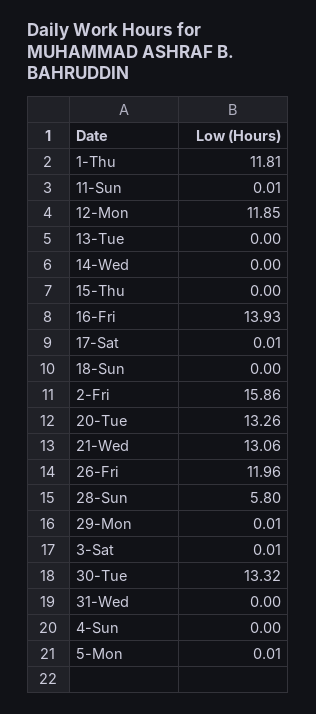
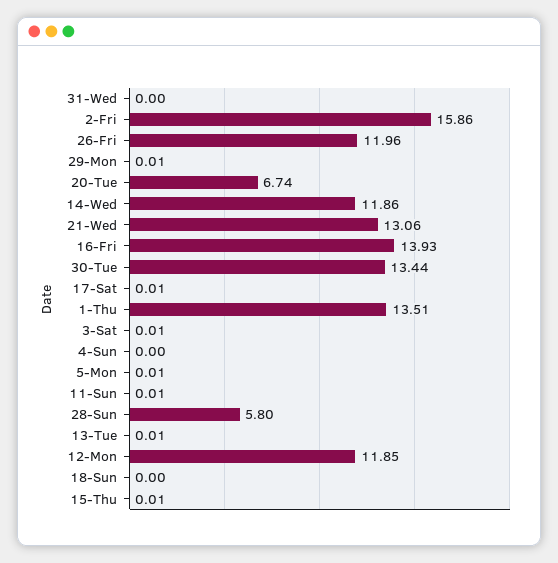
  {
-   "1-Thu": 11.81,
+   "1-Thu": 13.51,
    "11-Sun": 0.01,
    "12-Mon": 11.85,
-   "13-Tue": 0,
+   "13-Tue": 0.01,
-   "14-Wed": 0,
+   "14-Wed": 11.86,
-   "15-Thu": 0,
+   "15-Thu": 0.01,
    "16-Fri": 13.93,
    "17-Sat": 0.01,
    "18-Sun": 0,
    "2-Fri": 15.86,
-   "20-Tue": 13.26,
+   "20-Tue": 6.74,
    "21-Wed": 13.06,
    "26-Fri": 11.96,
    "28-Sun": 5.8,
    "29-Mon": 0.01,
    "3-Sat": 0.01,
-   "30-Tue": 13.32,
+   "30-Tue": 13.44,
    "31-Wed": 0,
    "4-Sun": 0,
    "5-Mon": 0.01
  }

